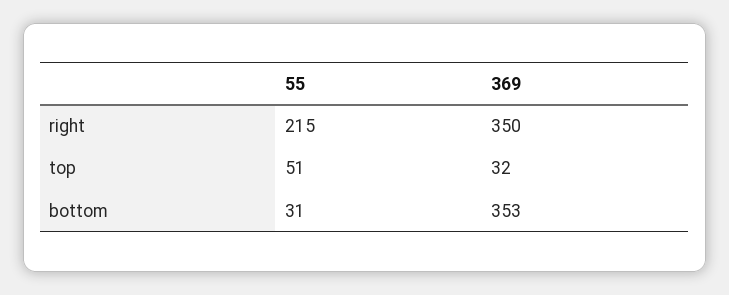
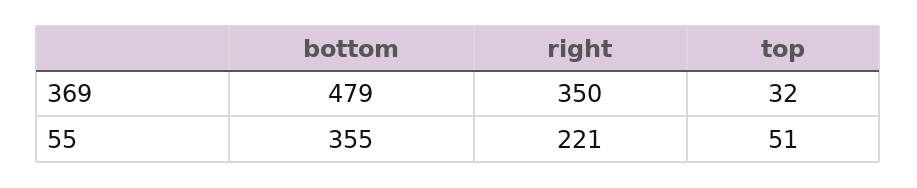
  {
    "55": {
-     "right": 215,
+     "right": 221,
      "top": 51,
-     "bottom": 31
+     "bottom": 355
    },
    "369": {
      "right": 350,
      "top": 32,
-     "bottom": 353
+     "bottom": 479
    }
  }

